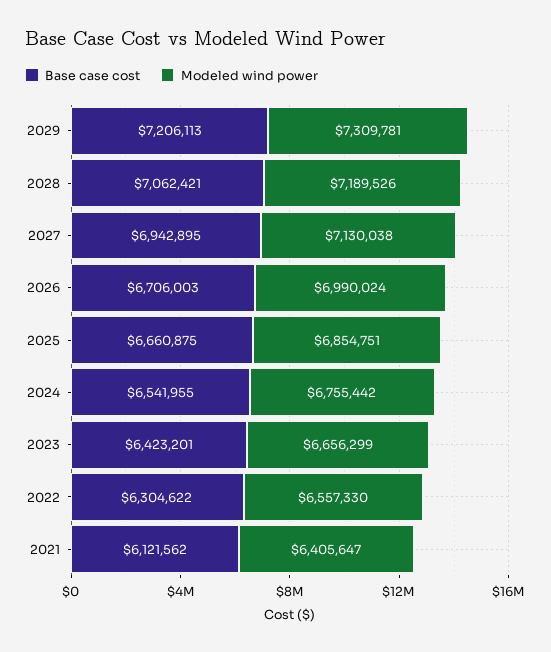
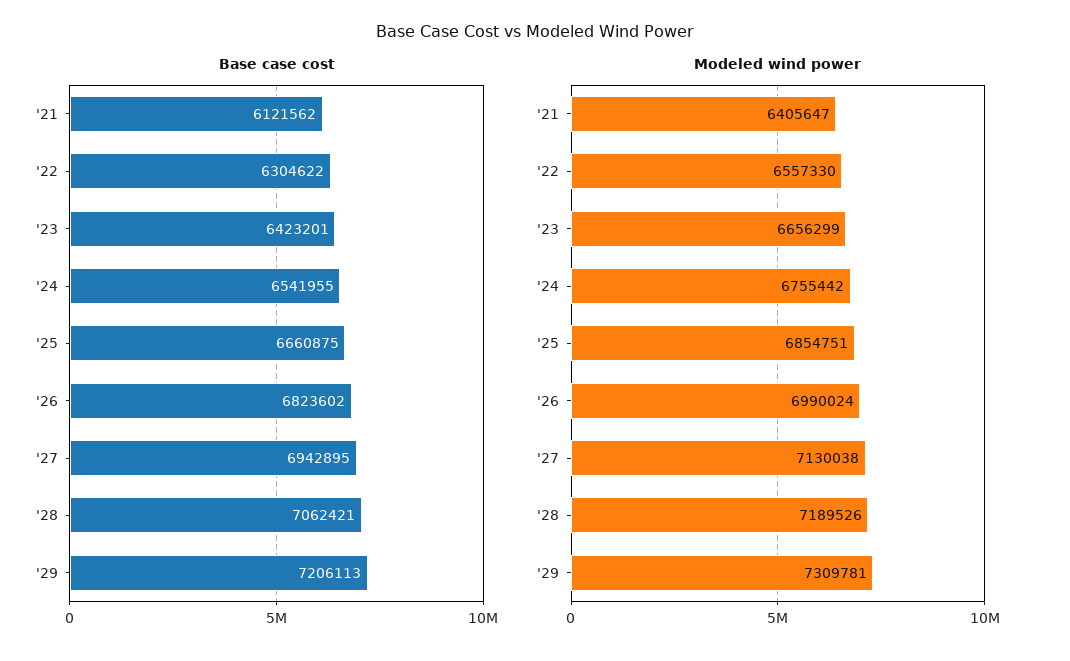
  {
    "Base case cost": {
      "2029": 7206113,
      "2028": 7062421,
      "2027": 6942895,
-     "2026": 6706003,
+     "2026": 6823602,
      "2025": 6660875,
      "2024": 6541955,
      "2023": 6423201,
      "2022": 6304622,
      "2021": 6121562
    },
    "Modeled wind power": {
      "2029": 7309781,
      "2028": 7189526,
      "2027": 7130038,
      "2026": 6990024,
      "2025": 6854751,
      "2024": 6755442,
      "2023": 6656299,
      "2022": 6557330,
      "2021": 6405647
    }
  }

